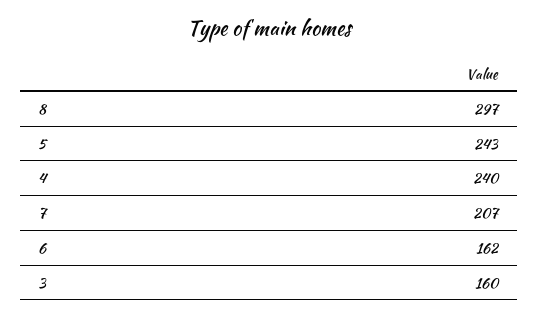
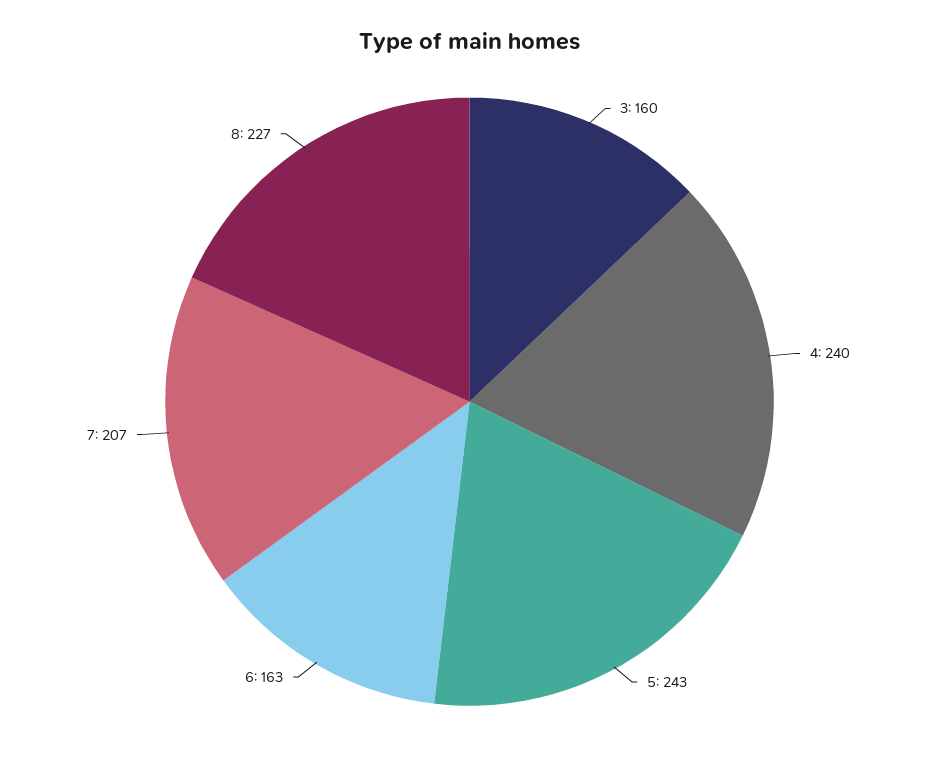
  {
-   "8": 297,
+   "8": 227,
    "5": 243,
    "4": 240,
    "7": 207,
-   "6": 162,
+   "6": 163,
    "3": 160
  }

